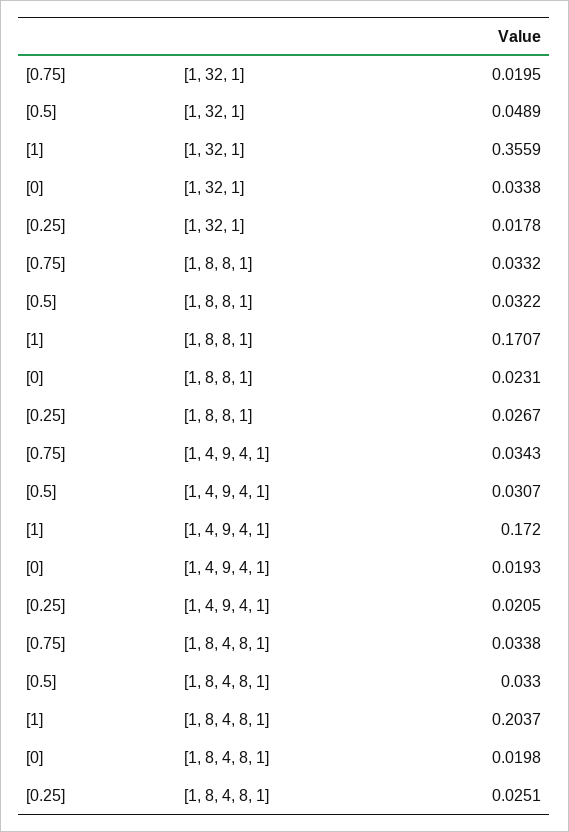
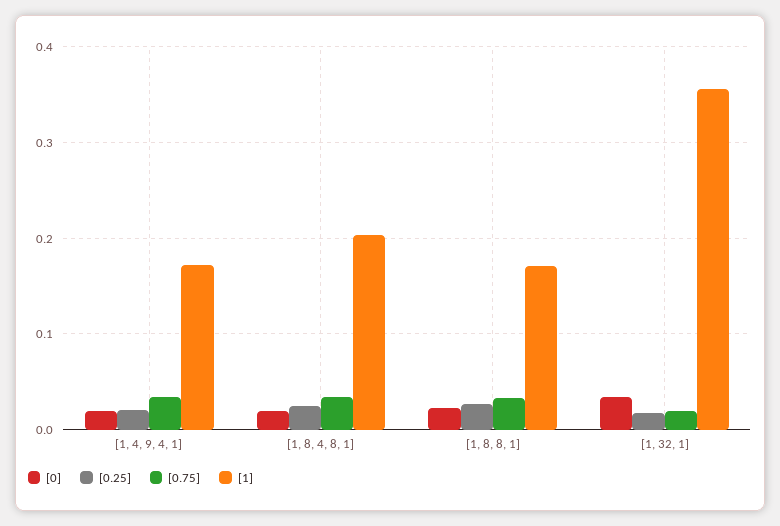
  {
    "[0.75]": {
      "[1, 32, 1]": 0.0195,
      "[1, 8, 8, 1]": 0.0332,
      "[1, 4, 9, 4, 1]": 0.0343,
      "[1, 8, 4, 8, 1]": 0.0338
    },
-   "[0.5]": {
-     "[1, 32, 1]": 0.0489,
-     "[1, 8, 8, 1]": 0.0322,
-     "[1, 4, 9, 4, 1]": 0.0307,
-     "[1, 8, 4, 8, 1]": 0.033
-   },
    "[1]": {
      "[1, 32, 1]": 0.3559,
      "[1, 8, 8, 1]": 0.1707,
      "[1, 4, 9, 4, 1]": 0.172,
      "[1, 8, 4, 8, 1]": 0.2037
    },
    "[0]": {
      "[1, 32, 1]": 0.0338,
      "[1, 8, 8, 1]": 0.0231,
      "[1, 4, 9, 4, 1]": 0.0193,
      "[1, 8, 4, 8, 1]": 0.0198
    },
    "[0.25]": {
      "[1, 32, 1]": 0.0178,
      "[1, 8, 8, 1]": 0.0267,
      "[1, 4, 9, 4, 1]": 0.0205,
      "[1, 8, 4, 8, 1]": 0.0251
    }
  }

